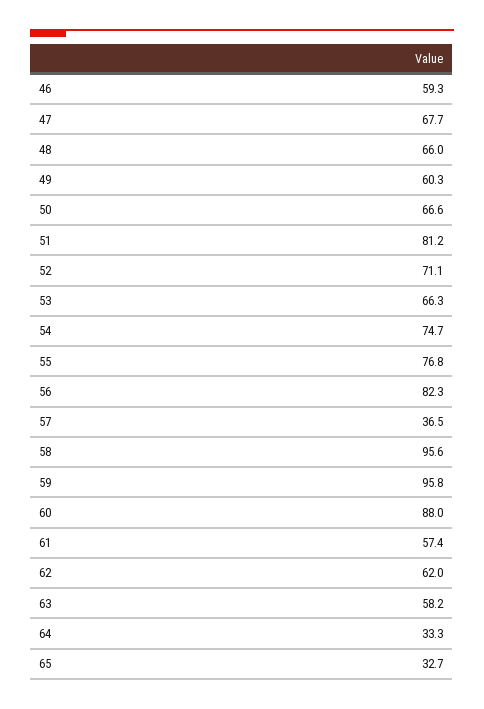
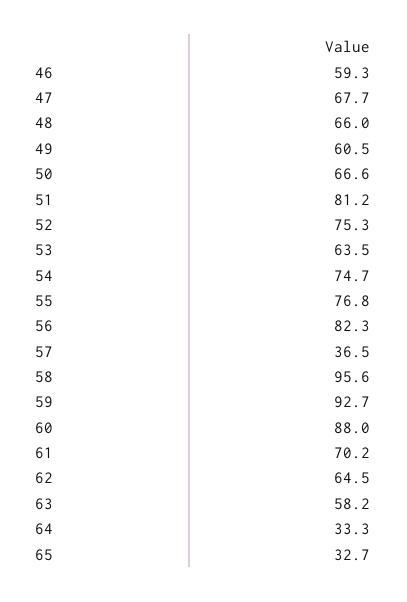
  {
    "46": 59.3,
    "47": 67.7,
    "48": 66,
-   "49": 60.3,
+   "49": 60.5,
    "50": 66.6,
    "51": 81.2,
-   "52": 71.1,
+   "52": 75.3,
-   "53": 66.3,
+   "53": 63.5,
    "54": 74.7,
    "55": 76.8,
    "56": 82.3,
    "57": 36.5,
    "58": 95.6,
-   "59": 95.8,
+   "59": 92.7,
    "60": 88,
-   "61": 57.4,
+   "61": 70.2,
-   "62": 62,
+   "62": 64.5,
    "63": 58.2,
    "64": 33.3,
    "65": 32.7
  }

